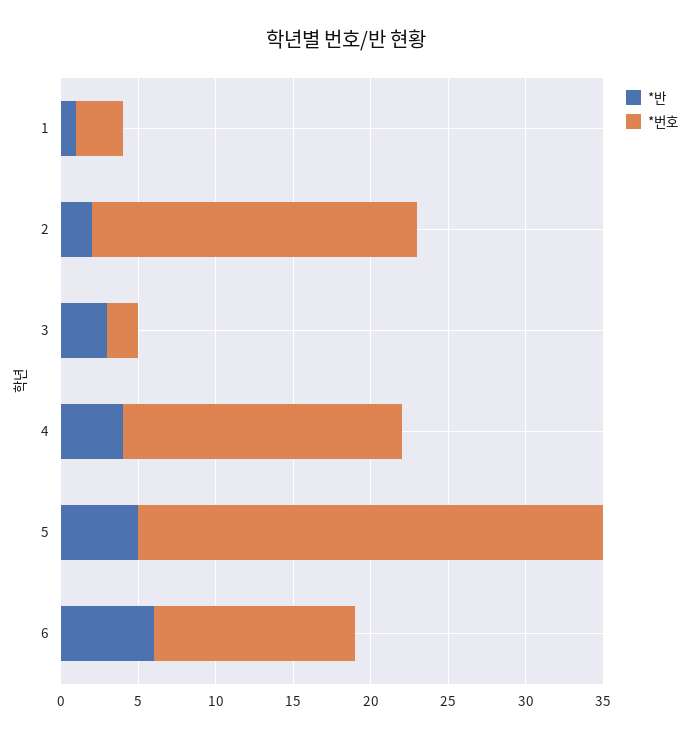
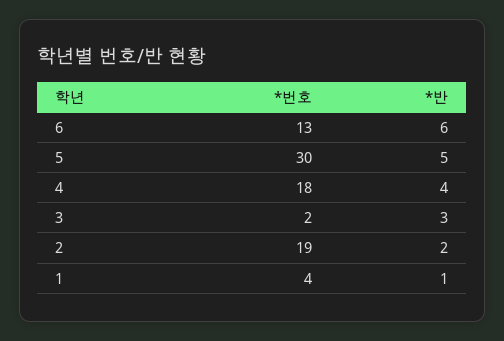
  {
    "*반": {
      "1": 1,
      "2": 2,
      "3": 3,
      "4": 4,
      "5": 5,
      "6": 6
    },
    "*번호": {
-     "1": 3,
+     "1": 4,
-     "2": 21,
+     "2": 19,
      "3": 2,
      "4": 18,
      "5": 30,
      "6": 13
    }
  }

